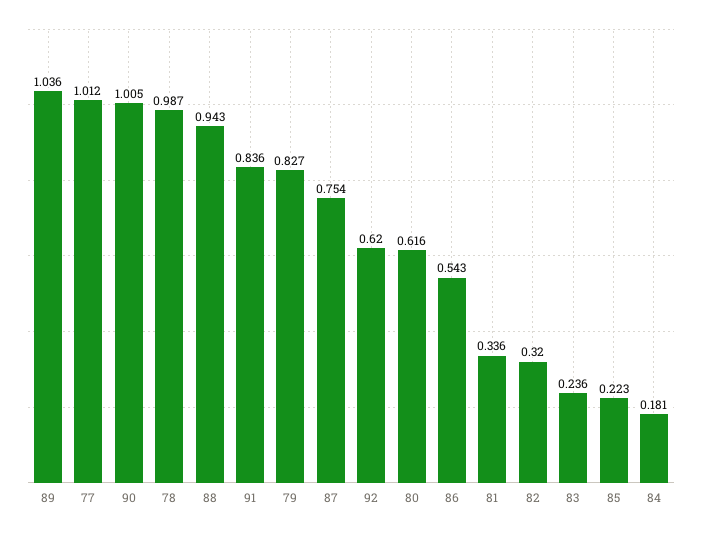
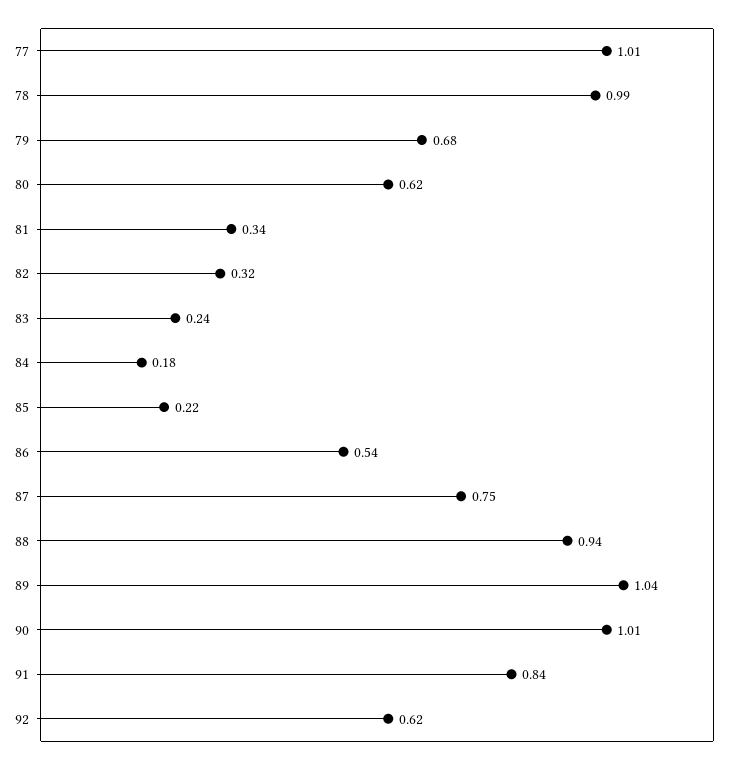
  {
    "89": 1.036,
    "77": 1.012,
    "90": 1.005,
    "78": 0.987,
    "88": 0.943,
    "91": 0.836,
-   "79": 0.827,
+   "79": 0.68,
    "87": 0.754,
    "92": 0.62,
    "80": 0.616,
    "86": 0.543,
    "81": 0.336,
    "82": 0.32,
    "83": 0.236,
    "85": 0.223,
    "84": 0.181
  }

